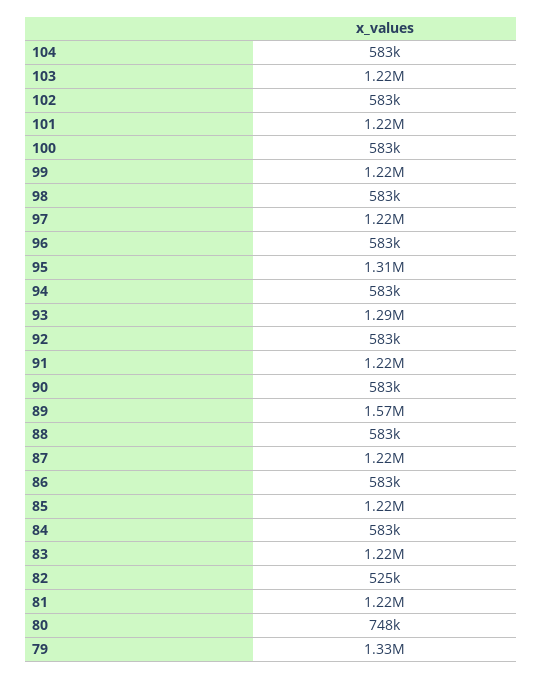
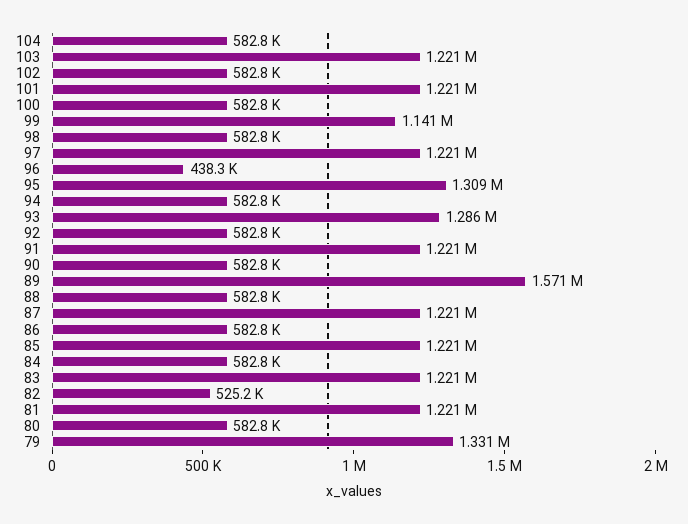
  {
    "104": 582800,
    "103": 1221000,
    "102": 582800,
    "101": 1221000,
    "100": 582800,
-   "99": 1220000,
+   "99": 1141000,
    "98": 582800,
    "97": 1221000,
-   "96": 583000,
+   "96": 438300,
    "95": 1309000,
    "94": 582800,
    "93": 1286000,
    "92": 582800,
    "91": 1221000,
    "90": 582800,
    "89": 1571000,
    "88": 582800,
    "87": 1221000,
    "86": 582800,
    "85": 1221000,
    "84": 582800,
    "83": 1221000,
    "82": 525200,
    "81": 1221000,
-   "80": 748000,
+   "80": 582800,
    "79": 1331000
  }

